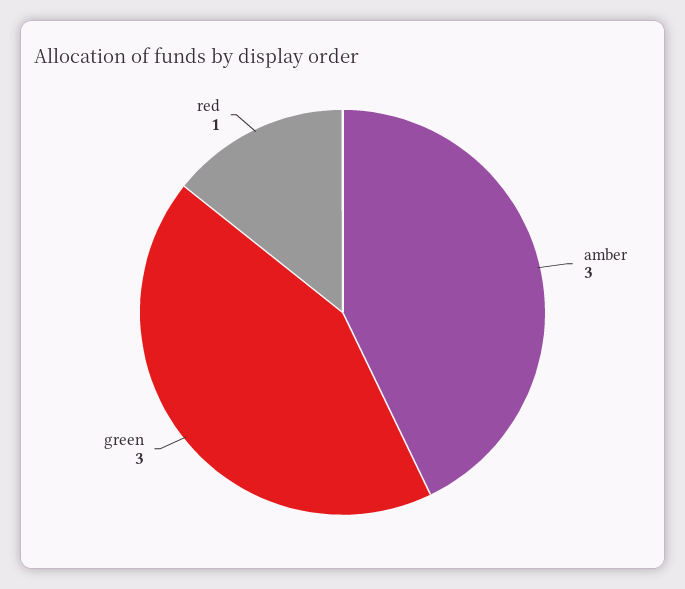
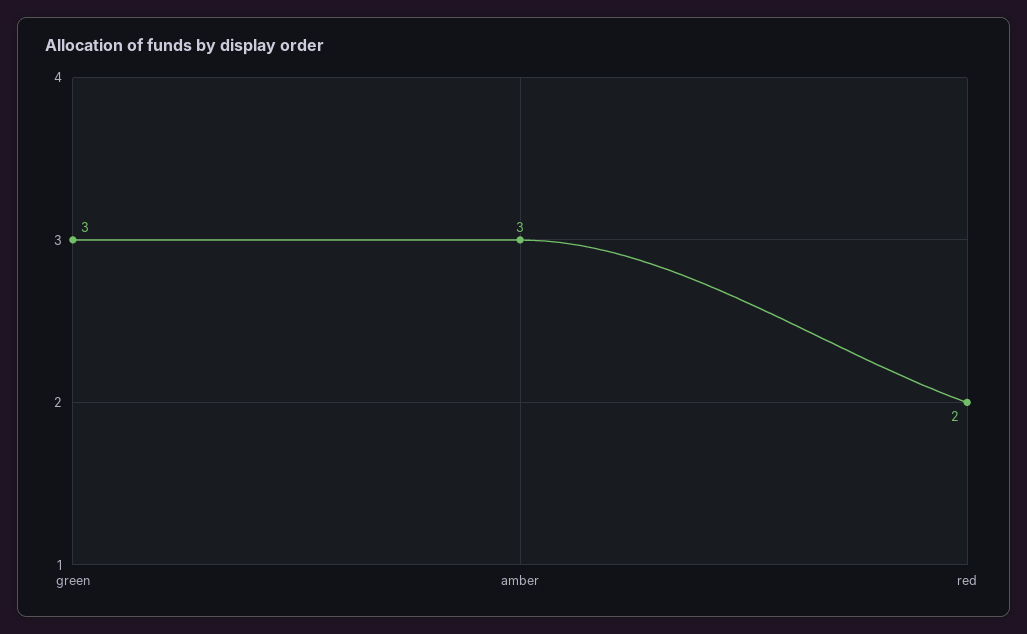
  {
    "amber": 3,
    "green": 3,
-   "red": 1
+   "red": 2
  }

